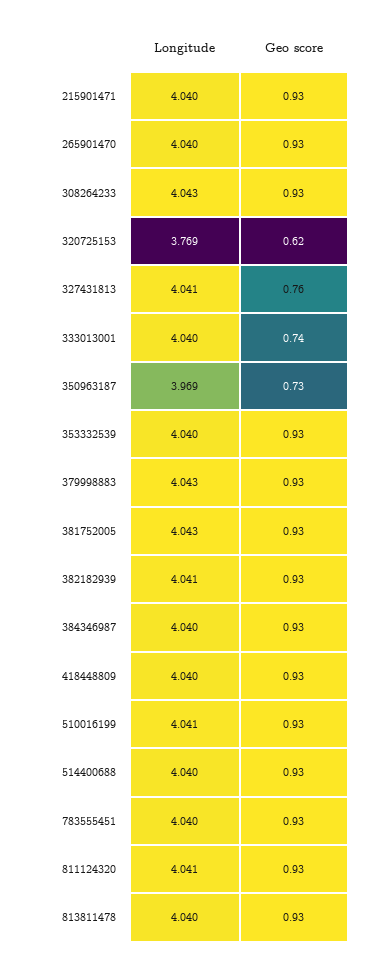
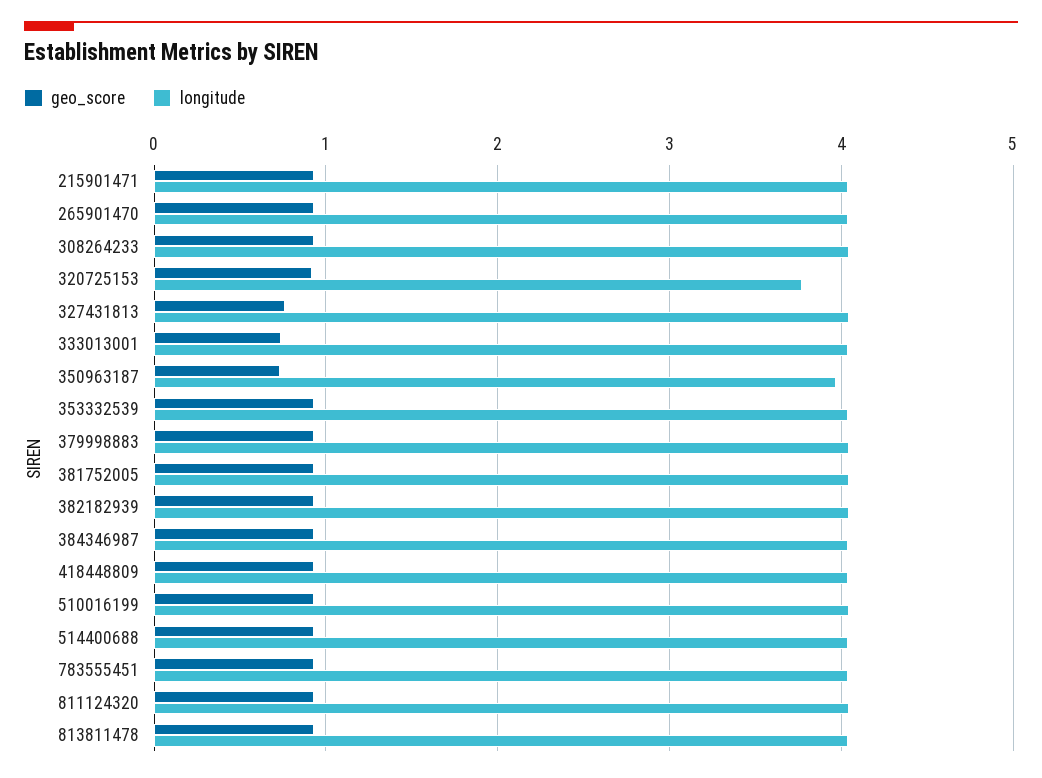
  {
    "Longitude": {
      "215901471": 4.04,
      "265901470": 4.04,
      "308264233": 4.043,
      "320725153": 3.769,
      "327431813": 4.041,
      "333013001": 4.04,
      "350963187": 3.969,
      "353332539": 4.04,
      "379998883": 4.043,
      "381752005": 4.043,
      "382182939": 4.041,
      "384346987": 4.04,
      "418448809": 4.04,
      "510016199": 4.041,
      "514400688": 4.04,
      "783555451": 4.04,
      "811124320": 4.041,
      "813811478": 4.04
    },
    "Geo score": {
      "215901471": 0.93,
      "265901470": 0.93,
      "308264233": 0.93,
-     "320725153": 0.62,
+     "320725153": 0.9,
      "327431813": 0.76,
      "333013001": 0.74,
      "350963187": 0.73,
      "353332539": 0.93,
      "379998883": 0.93,
      "381752005": 0.93,
      "382182939": 0.93,
      "384346987": 0.93,
      "418448809": 0.93,
      "510016199": 0.93,
      "514400688": 0.93,
      "783555451": 0.93,
      "811124320": 0.93,
      "813811478": 0.93
    }
  }

